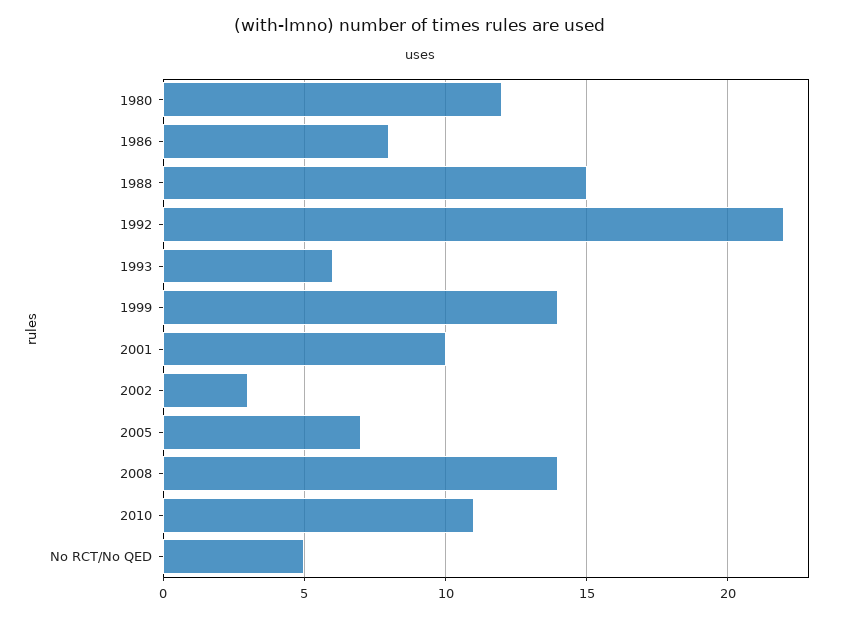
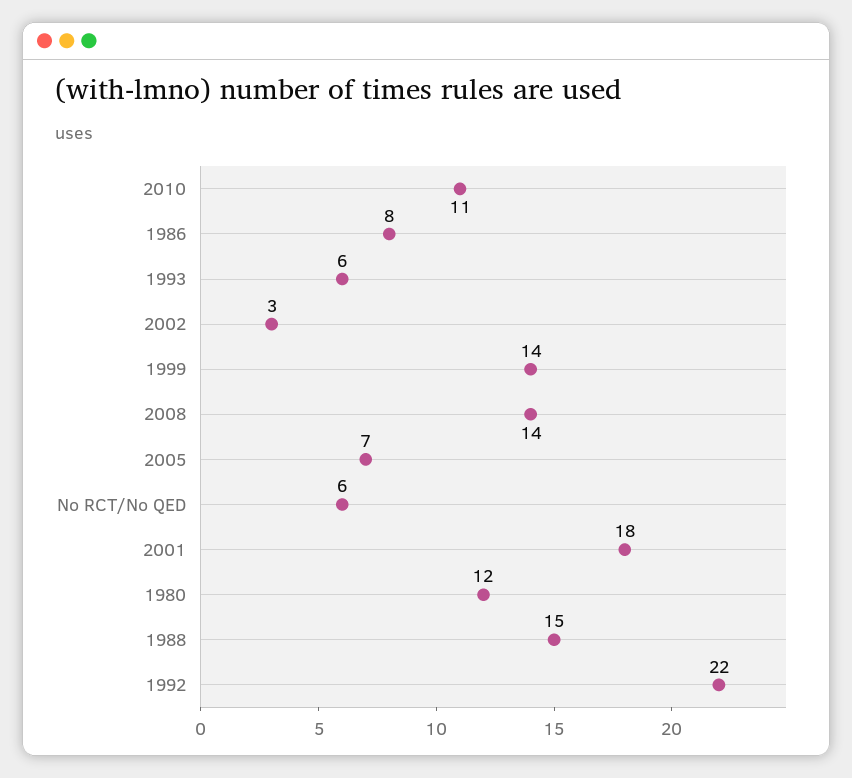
  {
    "1980": 12,
    "1986": 8,
    "1988": 15,
    "1992": 22,
    "1993": 6,
    "1999": 14,
-   "2001": 10,
+   "2001": 18,
    "2002": 3,
    "2005": 7,
    "2008": 14,
    "2010": 11,
-   "No RCT/No QED": 5
+   "No RCT/No QED": 6
  }

